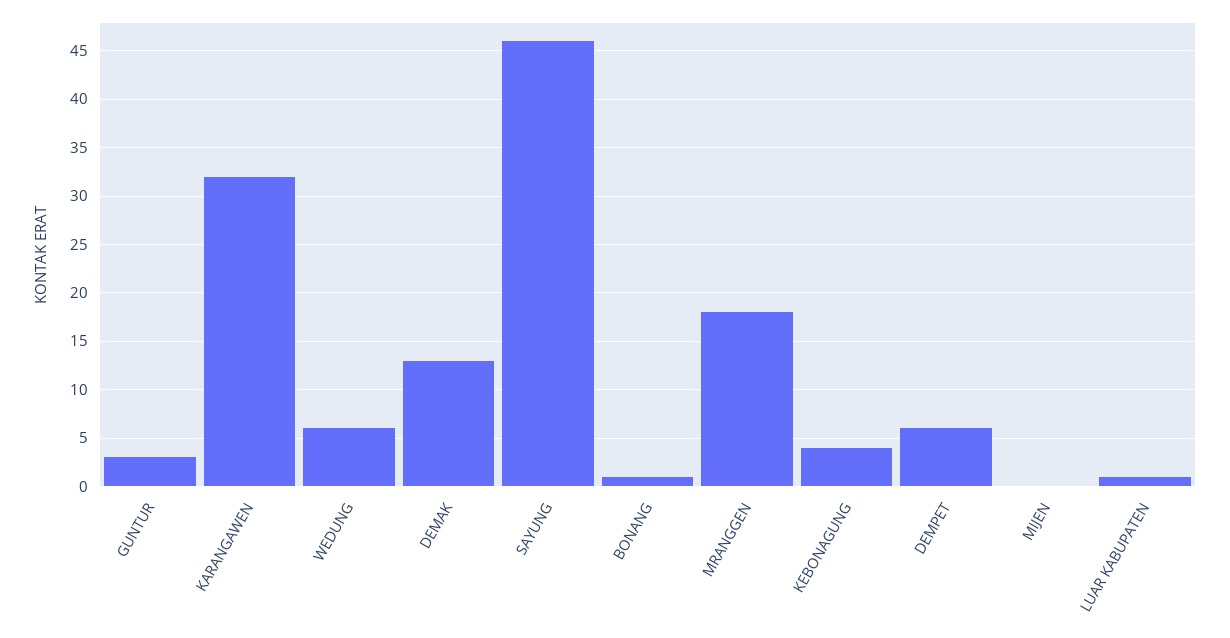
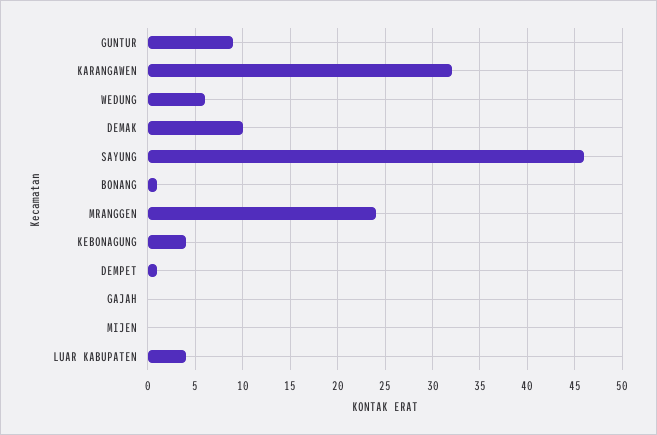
  {
-   "GUNTUR": 3,
+   "GUNTUR": 9,
    "KARANGAWEN": 32,
    "WEDUNG": 6,
-   "DEMAK": 13,
+   "DEMAK": 10,
    "SAYUNG": 46,
    "BONANG": 1,
-   "MRANGGEN": 18,
+   "MRANGGEN": 24,
    "KEBONAGUNG": 4,
-   "DEMPET": 6,
+   "DEMPET": 1,
    "MIJEN": 0,
-   "LUAR KABUPATEN": 1
+   "LUAR KABUPATEN": 4,
+   "GAJAH": 0
  }

